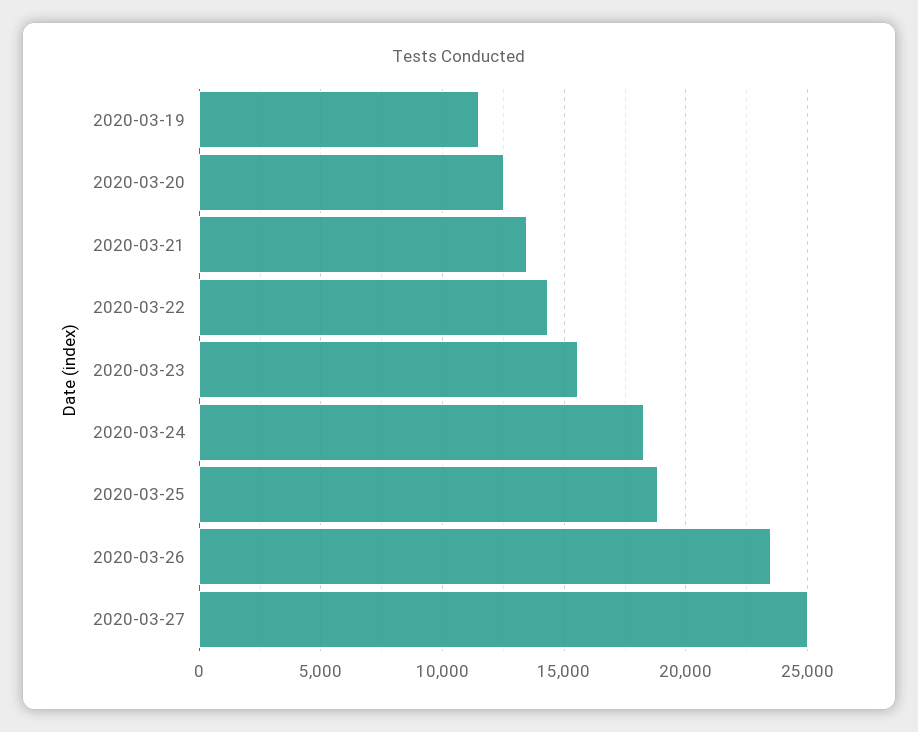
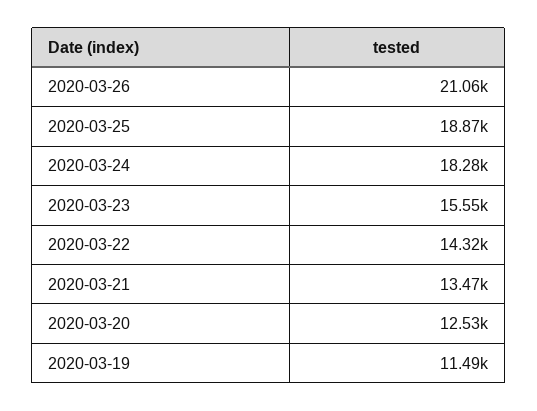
  {
    "2020-03-19": 11490,
    "2020-03-20": 12530,
    "2020-03-21": 13470,
    "2020-03-22": 14320,
    "2020-03-23": 15550,
    "2020-03-24": 18280,
    "2020-03-25": 18870,
-   "2020-03-26": 23500,
+   "2020-03-26": 21060
-   "2020-03-27": 25000
  }

